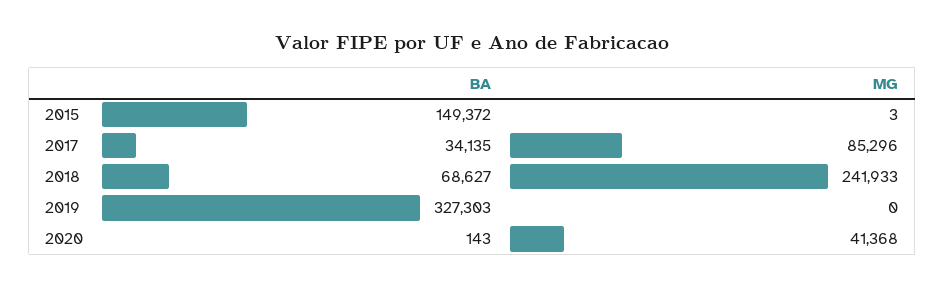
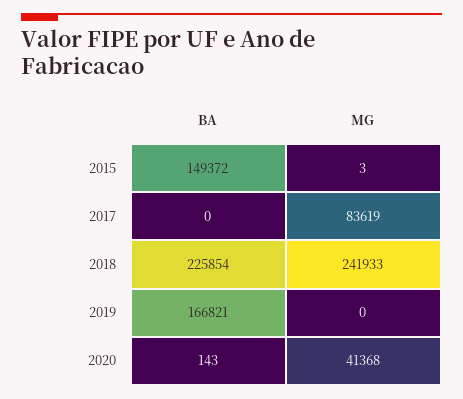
  {
    "BA": {
      "2015": 149372,
-     "2017": 34135,
+     "2017": 0,
-     "2018": 68627,
+     "2018": 225854,
-     "2019": 327303,
+     "2019": 166821,
      "2020": 143
    },
    "MG": {
      "2015": 3,
-     "2017": 85296,
+     "2017": 83619,
      "2018": 241933,
      "2019": 0,
      "2020": 41368
    }
  }

